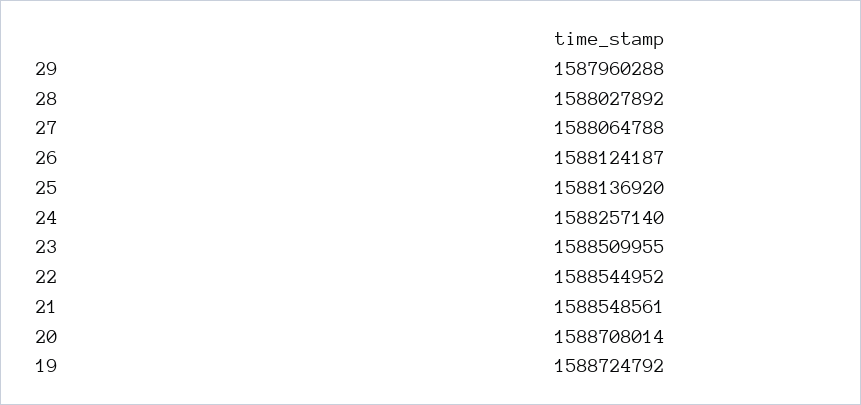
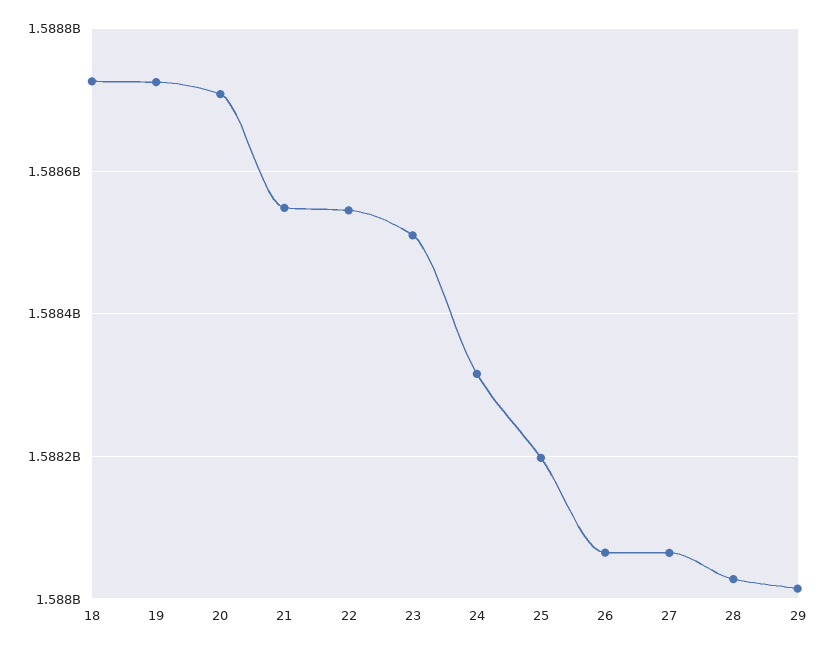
  {
-   "29": 1587960288,
+   "29": 1588020000,
    "28": 1588027892,
    "27": 1588064788,
-   "26": 1588124187,
+   "26": 1588060000,
-   "25": 1588136920,
+   "25": 1588200000,
-   "24": 1588257140,
+   "24": 1588320000,
    "23": 1588509955,
    "22": 1588544952,
    "21": 1588548561,
    "20": 1588708014,
-   "19": 1588724792
+   "19": 1588724792,
+   "18": 1588720000
  }

